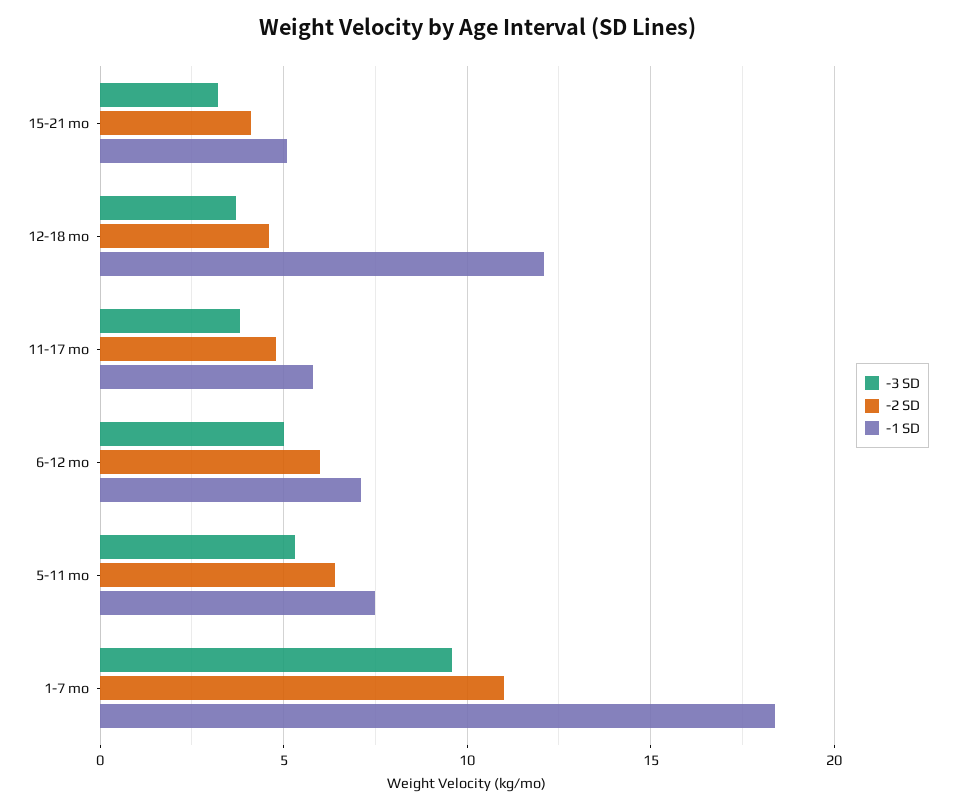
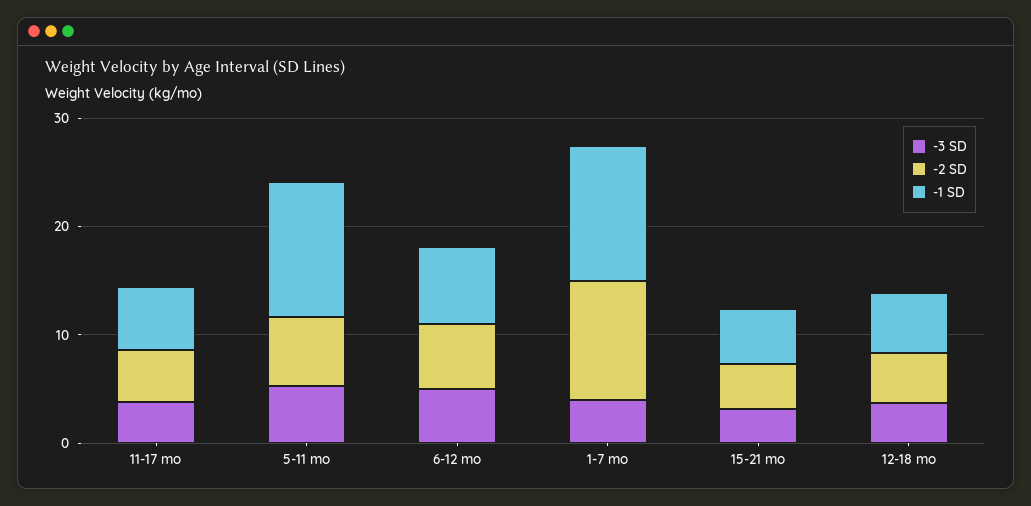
  {
    "-3 SD": {
      "15-21 mo": 3,
      "12-18 mo": 3.5,
      "11-17 mo": 4,
      "6-12 mo": 5,
      "5-11 mo": 5.5,
-     "1-7 mo": 9.5
+     "1-7 mo": 4
    },
    "-2 SD": {
      "15-21 mo": 4,
      "12-18 mo": 4.5,
      "11-17 mo": 5,
      "6-12 mo": 6,
      "5-11 mo": 6.5,
      "1-7 mo": 11
    },
    "-1 SD": {
      "15-21 mo": 5,
-     "12-18 mo": 12,
+     "12-18 mo": 6,
      "11-17 mo": 6,
      "6-12 mo": 7,
-     "5-11 mo": 7.5,
+     "5-11 mo": 12,
-     "1-7 mo": 18.5
+     "1-7 mo": 12
    }
  }

